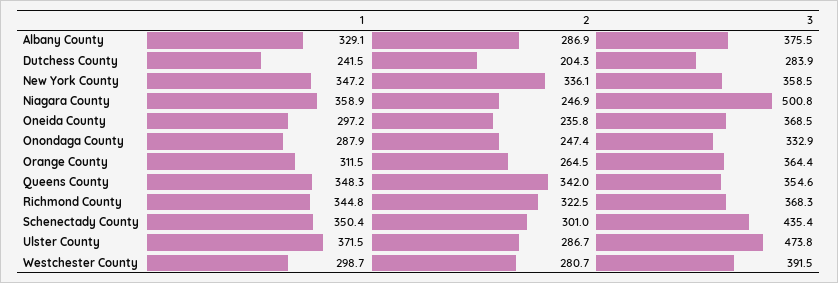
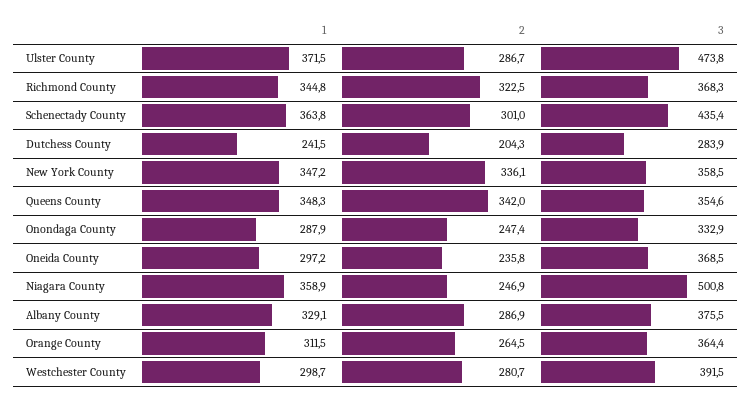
  {
    "1": {
      "Albany County": 329.1,
      "Dutchess County": 241.5,
      "New York County": 347.2,
      "Niagara County": 358.9,
      "Oneida County": 297.2,
      "Onondaga County": 287.9,
      "Orange County": 311.5,
      "Queens County": 348.3,
      "Richmond County": 344.8,
-     "Schenectady County": 350.4,
+     "Schenectady County": 363.8,
      "Ulster County": 371.5,
      "Westchester County": 298.7
    },
    "2": {
      "Albany County": 286.9,
      "Dutchess County": 204.3,
      "New York County": 336.1,
      "Niagara County": 246.9,
      "Oneida County": 235.8,
      "Onondaga County": 247.4,
      "Orange County": 264.5,
      "Queens County": 342,
      "Richmond County": 322.5,
      "Schenectady County": 301,
      "Ulster County": 286.7,
      "Westchester County": 280.7
    },
    "3": {
      "Albany County": 375.5,
      "Dutchess County": 283.9,
      "New York County": 358.5,
      "Niagara County": 500.8,
      "Oneida County": 368.5,
      "Onondaga County": 332.9,
      "Orange County": 364.4,
      "Queens County": 354.6,
      "Richmond County": 368.3,
      "Schenectady County": 435.4,
      "Ulster County": 473.8,
      "Westchester County": 391.5
    }
  }

